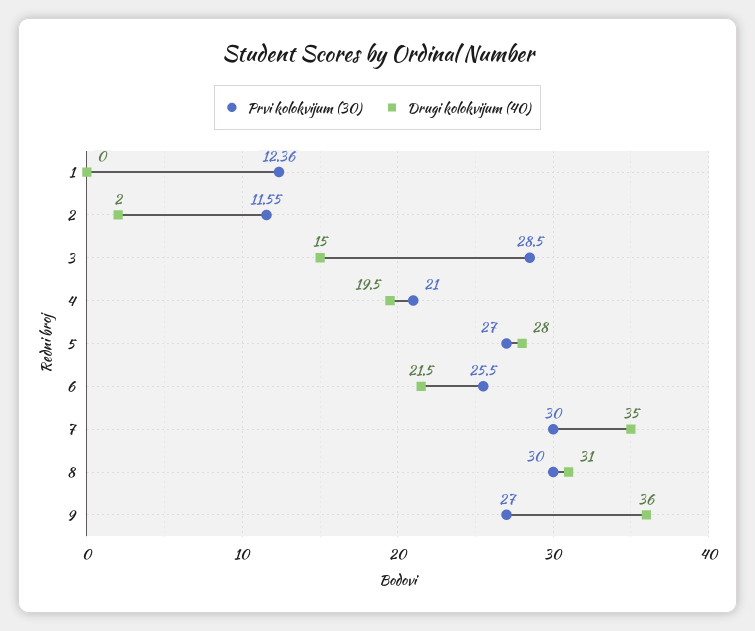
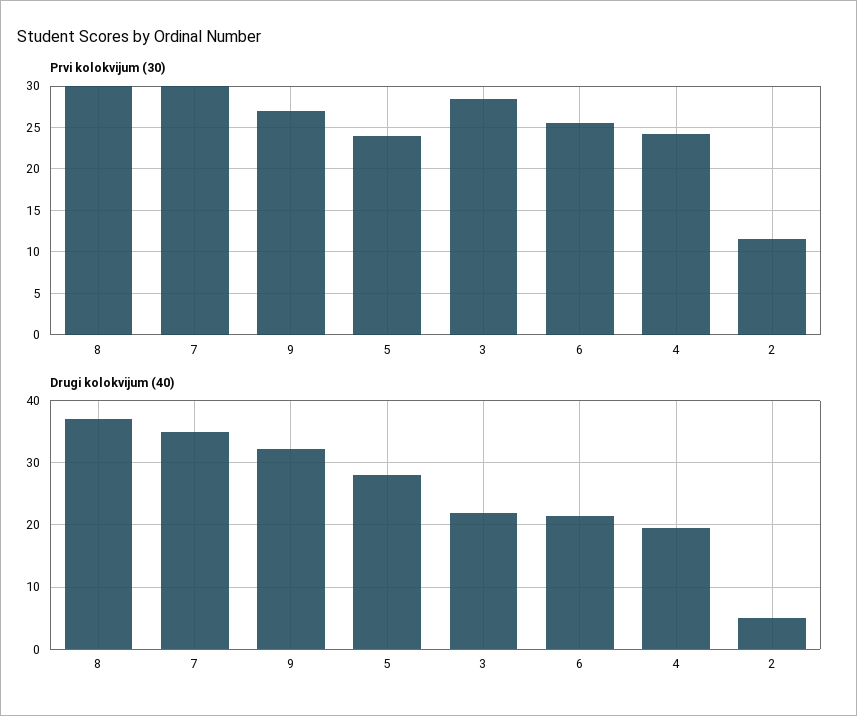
  {
    "Prvi kolokvijum (30)": {
-     "1": 12.36,
      "2": 11.55,
      "3": 28.5,
-     "4": 21,
+     "4": 24,
-     "5": 27,
+     "5": 24,
      "6": 25.5,
      "7": 30,
      "8": 30,
      "9": 27
    },
    "Drugi kolokvijum (40)": {
-     "1": 0,
-     "2": 2,
+     "2": 5,
-     "3": 15,
+     "3": 22,
      "4": 19.5,
      "5": 28,
      "6": 21.5,
      "7": 35,
-     "8": 31,
+     "8": 37,
-     "9": 36
+     "9": 32
    }
  }

